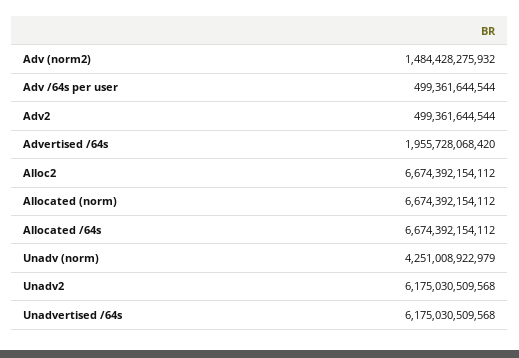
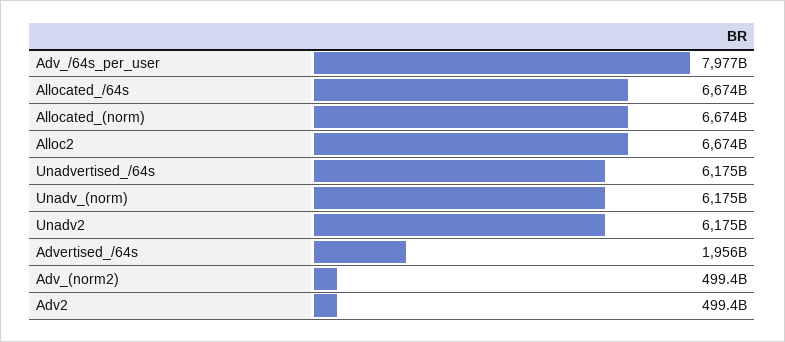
  {
-   "Adv (norm2)": 1484428275932,
+   "Adv (norm2)": 499400000000,
-   "Adv /64s per user": 499361644544,
+   "Adv /64s per user": 7977000000000,
    "Adv2": 499361644544,
    "Advertised /64s": 1955728068420,
    "Alloc2": 6674392154112,
    "Allocated (norm)": 6674392154112,
    "Allocated /64s": 6674392154112,
-   "Unadv (norm)": 4251008922979,
+   "Unadv (norm)": 6175000000000,
    "Unadv2": 6175030509568,
    "Unadvertised /64s": 6175030509568
  }

